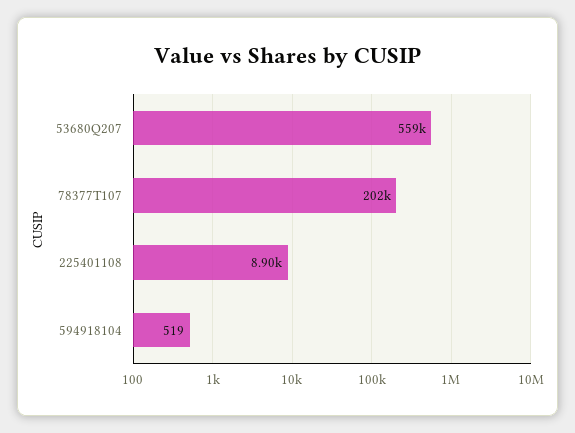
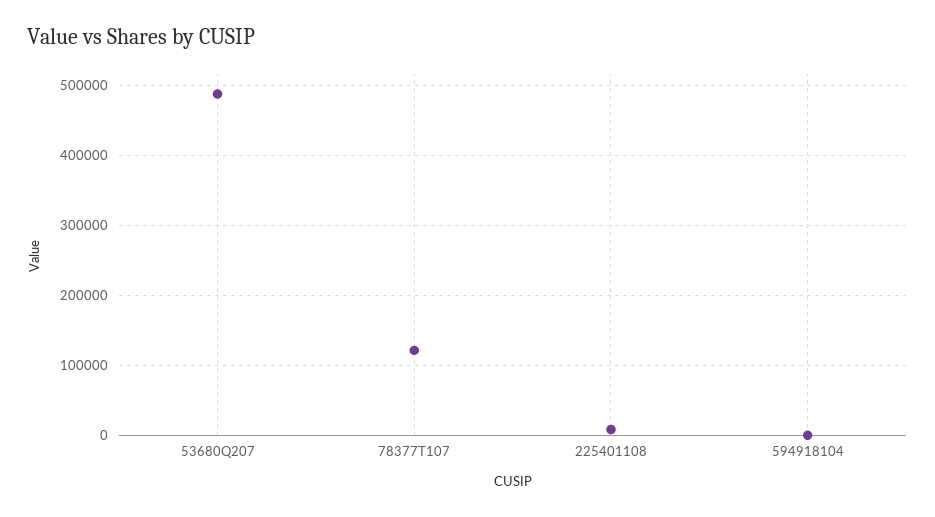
  {
-   "53680Q207": 559000,
+   "53680Q207": 490000,
-   "78377T107": 202000,
+   "78377T107": 120000,
    "225401108": 8900,
    "594918104": 519
  }

